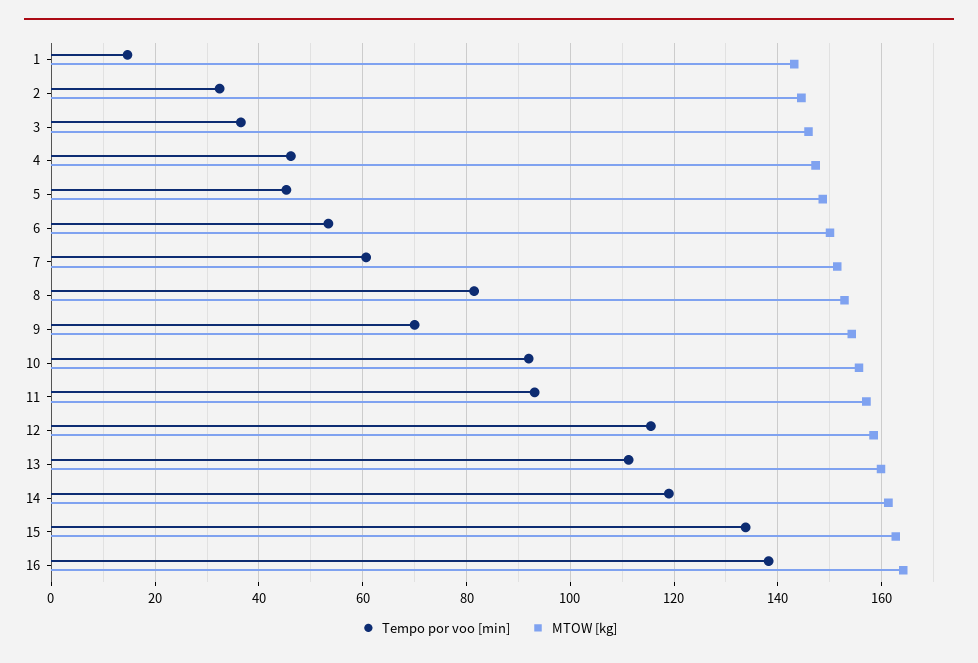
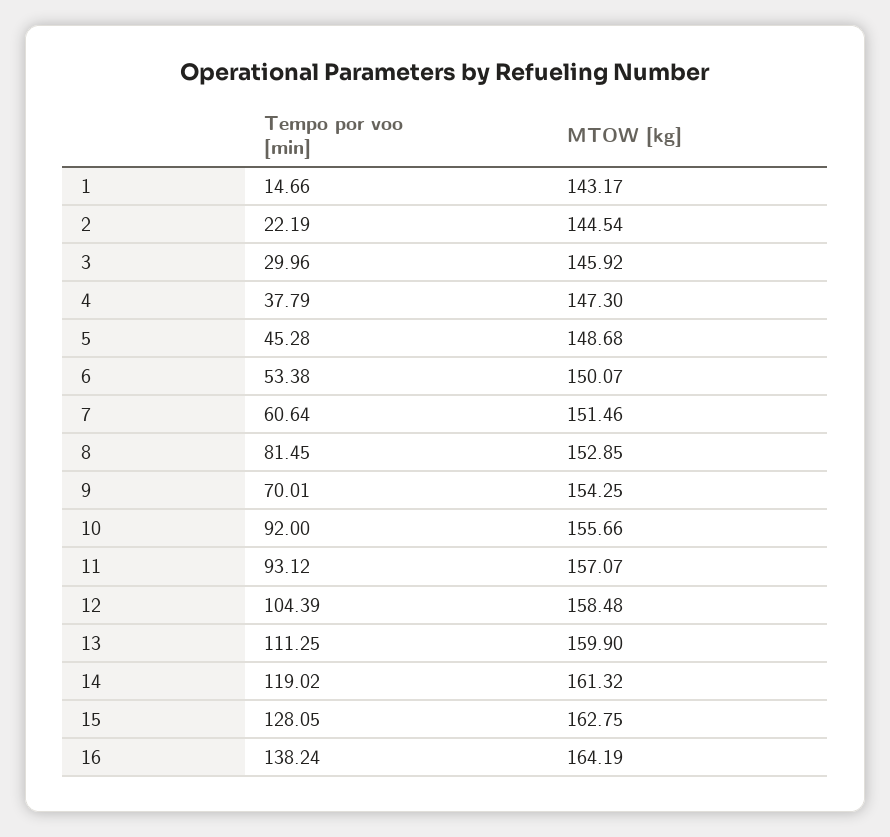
  {
    "Tempo por voo [min]": {
      "1": 14.66,
-     "2": 32,
+     "2": 22.19,
-     "3": 36,
+     "3": 29.96,
-     "4": 46,
+     "4": 37.79,
      "5": 45.28,
      "6": 53.38,
      "7": 60.64,
      "8": 81.45,
      "9": 70.01,
      "10": 92,
      "11": 93.12,
-     "12": 116,
+     "12": 104.39,
      "13": 111.25,
      "14": 119.02,
-     "15": 134,
+     "15": 128.05,
      "16": 138.24
    },
    "MTOW [kg]": {
      "1": 143.17,
      "2": 144.54,
      "3": 145.92,
      "4": 147.3,
      "5": 148.68,
      "6": 150.07,
      "7": 151.46,
      "8": 152.85,
      "9": 154.25,
      "10": 155.66,
      "11": 157.07,
      "12": 158.48,
      "13": 159.9,
      "14": 161.32,
      "15": 162.75,
      "16": 164.19
    }
  }

